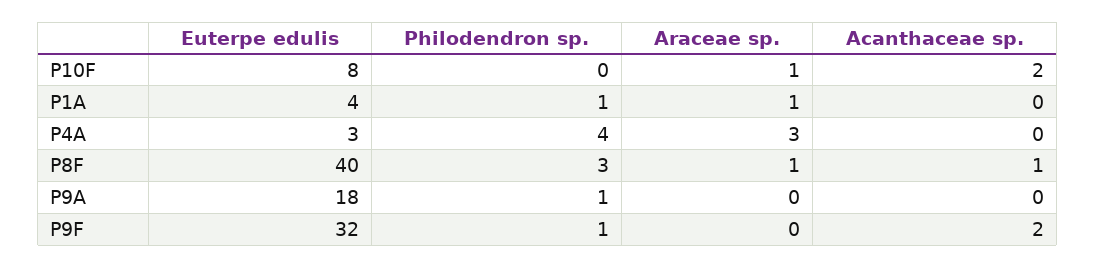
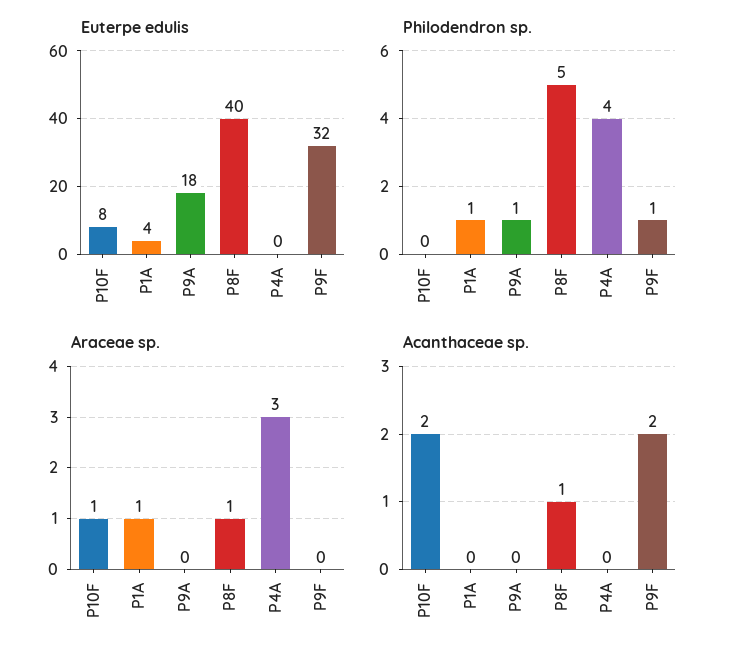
  {
    "Euterpe edulis": {
      "P10F": 8,
      "P1A": 4,
-     "P4A": 3,
+     "P4A": 0,
      "P8F": 40,
      "P9A": 18,
      "P9F": 32
    },
    "Philodendron sp.": {
      "P10F": 0,
      "P1A": 1,
      "P4A": 4,
-     "P8F": 3,
+     "P8F": 5,
      "P9A": 1,
      "P9F": 1
    },
    "Araceae sp.": {
      "P10F": 1,
      "P1A": 1,
      "P4A": 3,
      "P8F": 1,
      "P9A": 0,
      "P9F": 0
    },
    "Acanthaceae sp.": {
      "P10F": 2,
      "P1A": 0,
      "P4A": 0,
      "P8F": 1,
      "P9A": 0,
      "P9F": 2
    }
  }

